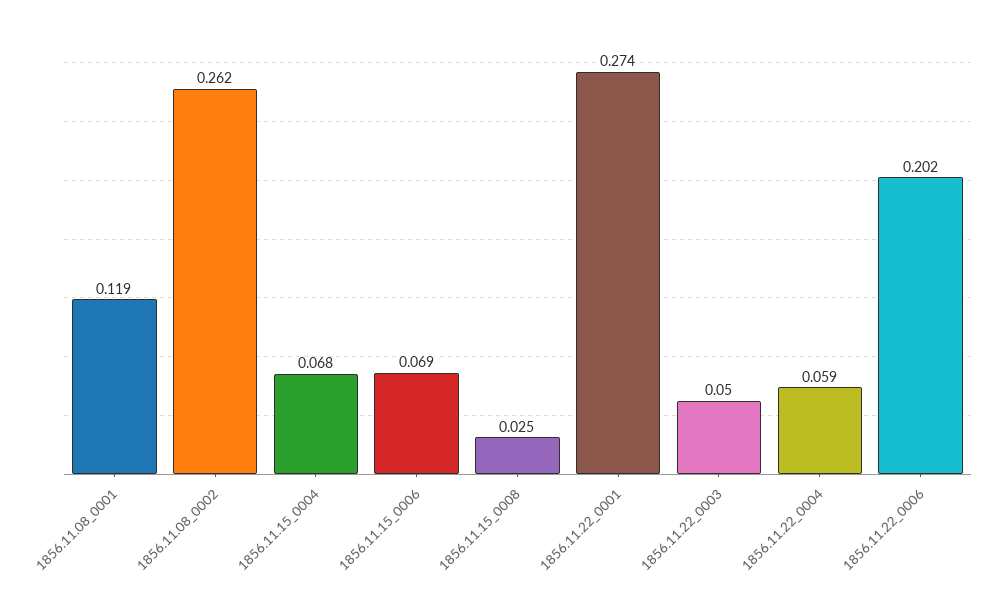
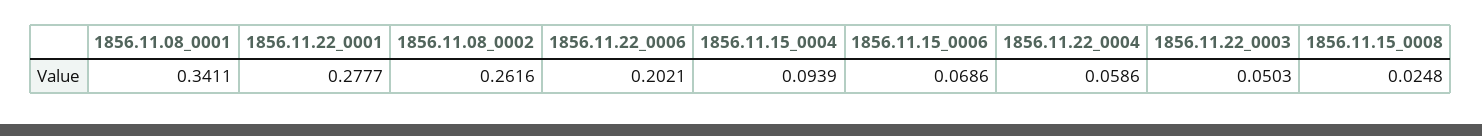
  {
-   "1856.11.08_0001": 0.119,
+   "1856.11.08_0001": 0.3411,
    "1856.11.08_0002": 0.2616,
-   "1856.11.15_0004": 0.068,
+   "1856.11.15_0004": 0.0939,
    "1856.11.15_0006": 0.0686,
    "1856.11.15_0008": 0.0248,
-   "1856.11.22_0001": 0.274,
+   "1856.11.22_0001": 0.2777,
    "1856.11.22_0003": 0.0503,
    "1856.11.22_0004": 0.0586,
    "1856.11.22_0006": 0.2021
  }

